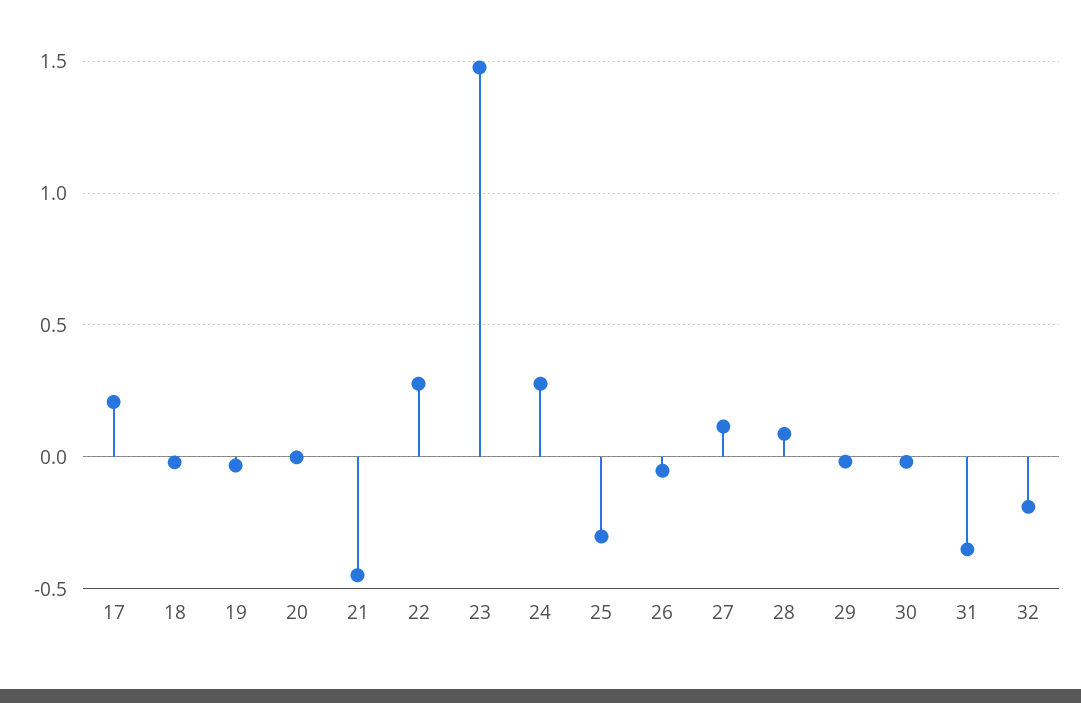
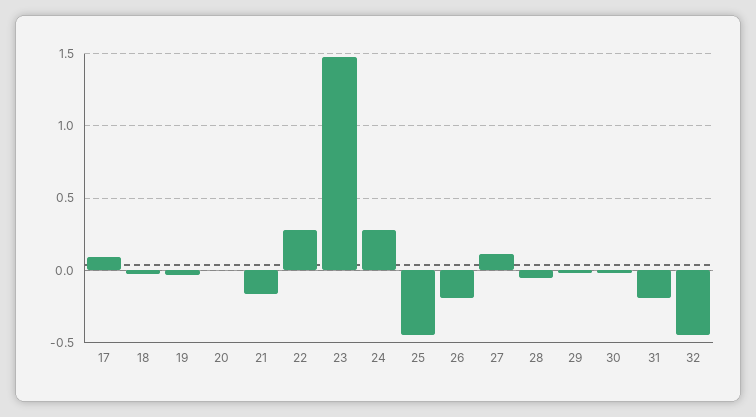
  {
-   "17": 0.2,
+   "17": 0.1,
    "18": 0,
    "19": -0.05,
    "20": 0,
-   "21": -0.45,
+   "21": -0.15,
    "22": 0.3,
    "23": 1.5,
    "24": 0.3,
-   "25": -0.3,
+   "25": -0.45,
-   "26": -0.05,
+   "26": -0.2,
    "27": 0.1,
-   "28": 0.1,
+   "28": -0.05,
    "29": 0,
    "30": 0,
-   "31": -0.35,
+   "31": -0.2,
-   "32": -0.2
+   "32": -0.45
  }

